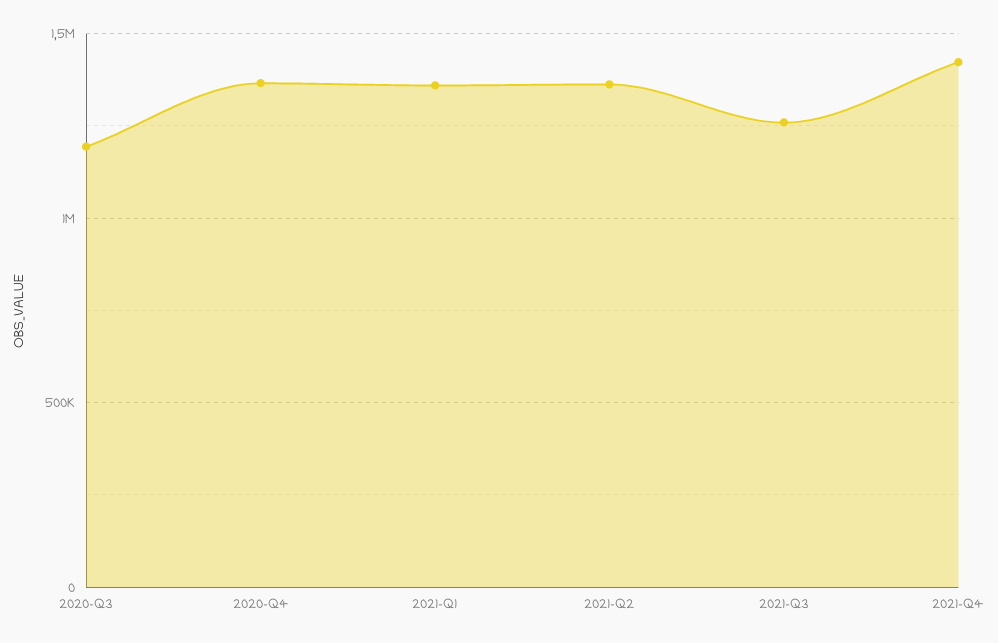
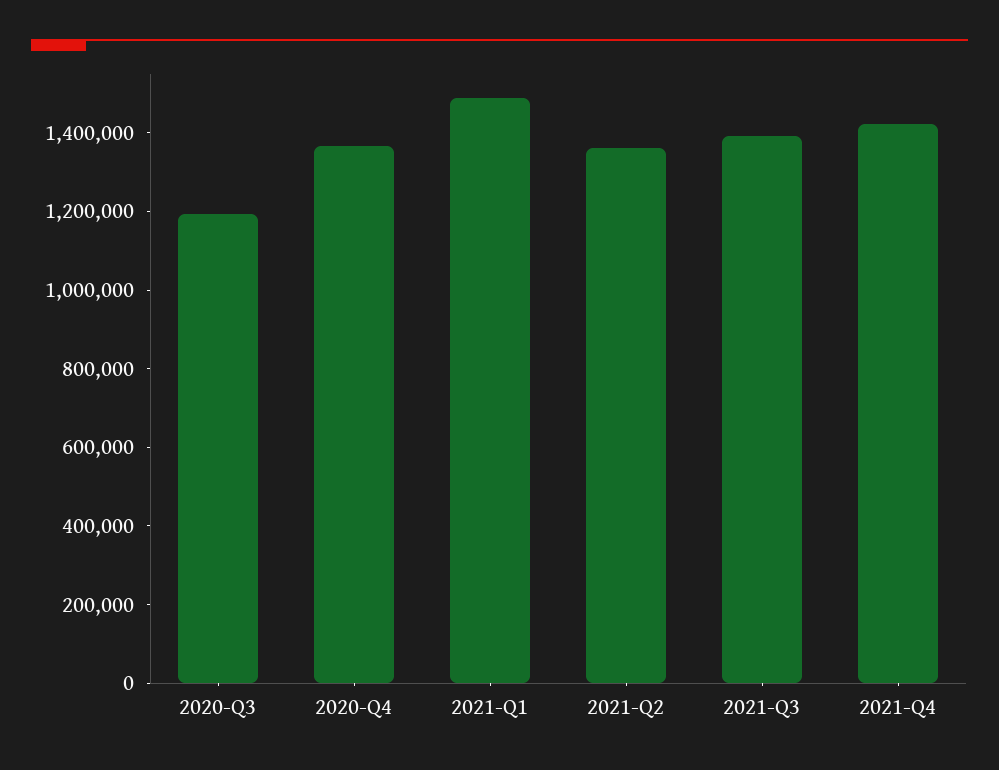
  {
    "2020-Q3": 1200000,
    "2020-Q4": 1350000,
-   "2021-Q1": 1350000,
+   "2021-Q1": 1500000,
    "2021-Q2": 1350000,
-   "2021-Q3": 1250000,
+   "2021-Q3": 1400000,
    "2021-Q4": 1400000
  }

